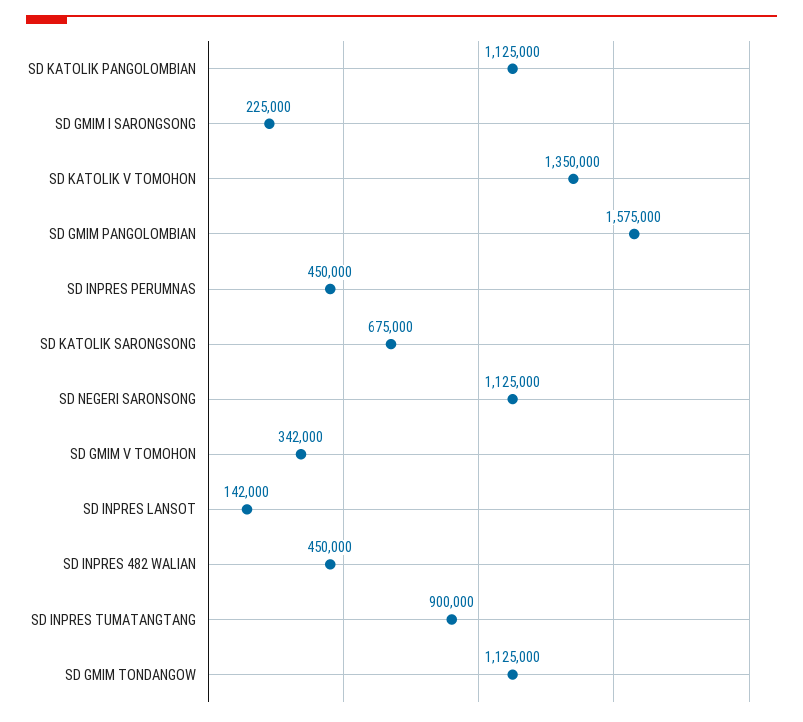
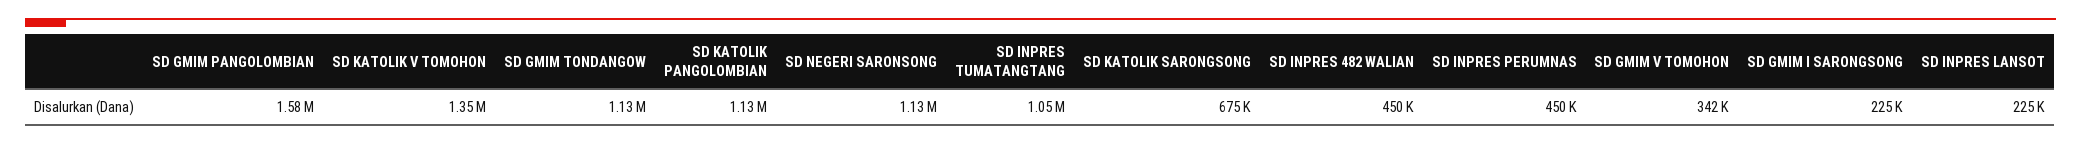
  {
    "SD KATOLIK PANGOLOMBIAN": 1125000,
    "SD GMIM I SARONGSONG": 225000,
    "SD KATOLIK V TOMOHON": 1350000,
    "SD GMIM PANGOLOMBIAN": 1575000,
    "SD INPRES PERUMNAS": 450000,
    "SD KATOLIK SARONGSONG": 675000,
    "SD NEGERI SARONSONG": 1125000,
    "SD GMIM V TOMOHON": 342000,
-   "SD INPRES LANSOT": 142000,
+   "SD INPRES LANSOT": 225000,
    "SD INPRES 482 WALIAN": 450000,
-   "SD INPRES TUMATANGTANG": 900000,
+   "SD INPRES TUMATANGTANG": 1050000,
    "SD GMIM TONDANGOW": 1125000
  }

